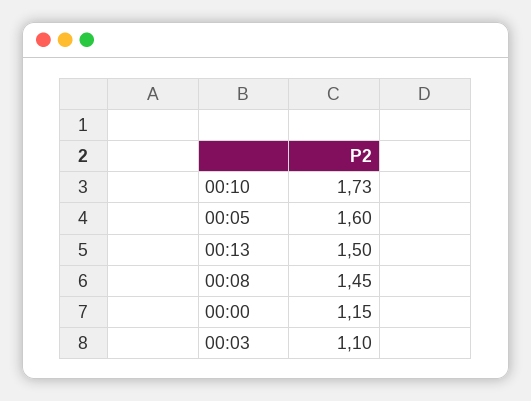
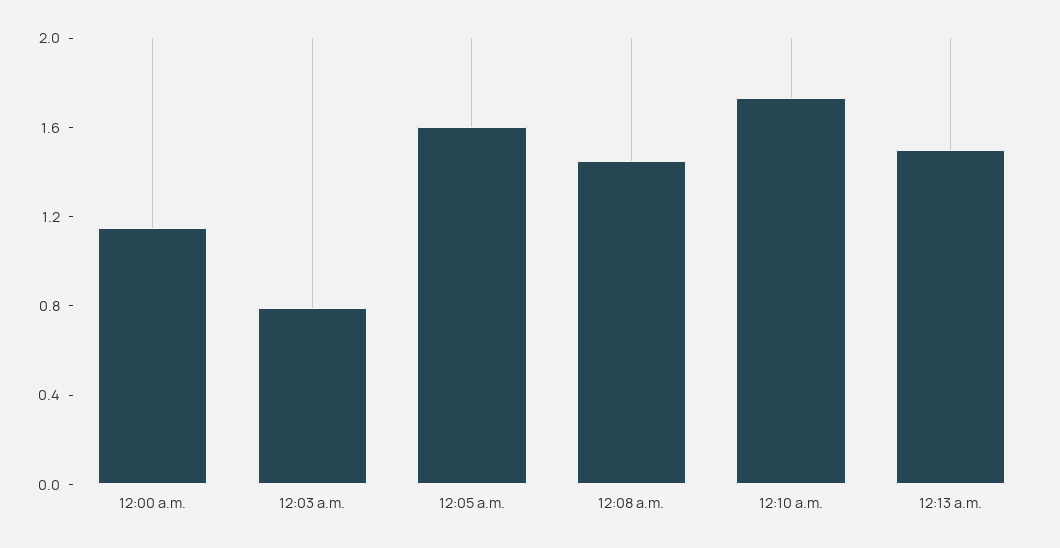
  {
    "00:10": 1.73,
    "00:05": 1.6,
    "00:13": 1.5,
    "00:08": 1.45,
    "00:00": 1.15,
-   "00:03": 1.1
+   "00:03": 0.8
  }

